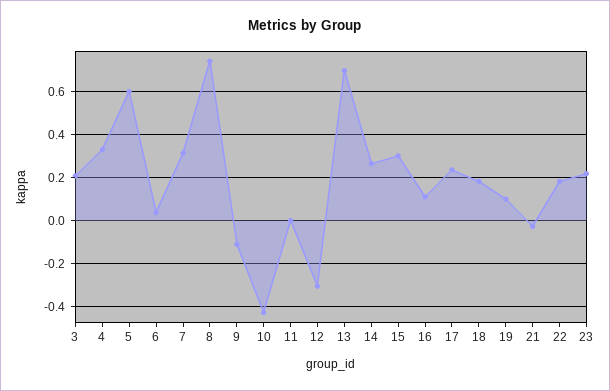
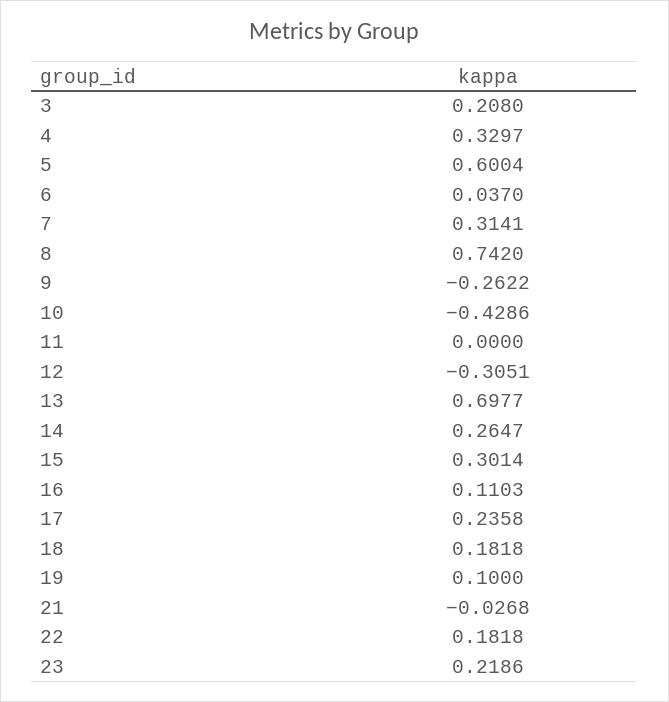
  {
    "3": 0.208,
    "4": 0.3297,
    "5": 0.6004,
    "6": 0.037,
    "7": 0.3141,
    "8": 0.742,
-   "9": -0.1,
+   "9": -0.2622,
    "10": -0.4286,
    "11": 0,
    "12": -0.3051,
    "13": 0.6977,
    "14": 0.2647,
    "15": 0.3014,
    "16": 0.1103,
    "17": 0.2358,
    "18": 0.1818,
    "19": 0.1,
    "21": -0.0268,
    "22": 0.1818,
    "23": 0.2186
  }

